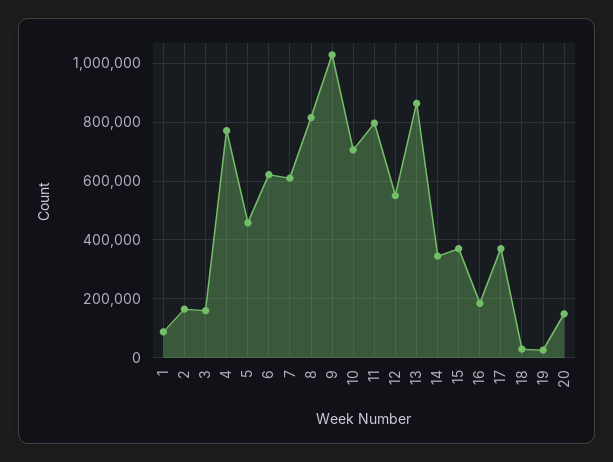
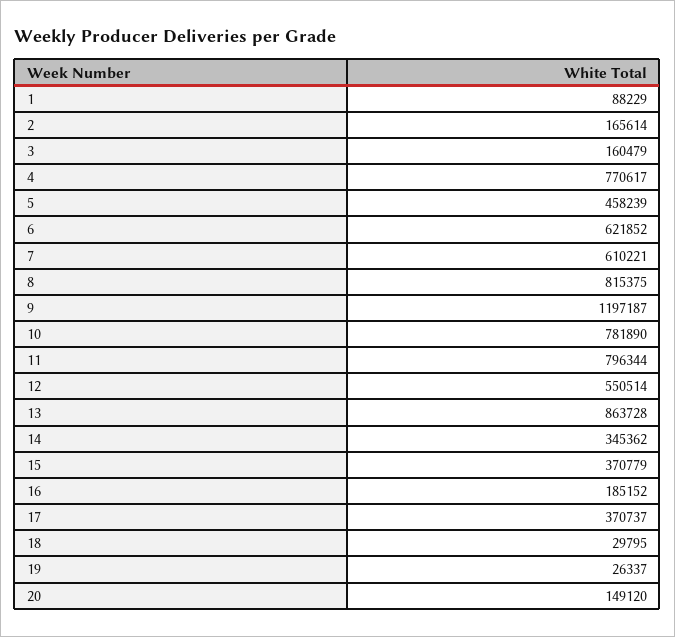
  {
    "1": 88229,
    "2": 165614,
    "3": 160479,
    "4": 770617,
    "5": 458239,
    "6": 621852,
    "7": 610221,
    "8": 815375,
-   "9": 1025000,
+   "9": 1197187,
-   "10": 700000,
+   "10": 781890,
    "11": 796344,
    "12": 550514,
    "13": 863728,
    "14": 345362,
    "15": 370779,
    "16": 185152,
    "17": 370737,
    "18": 29795,
    "19": 26337,
    "20": 149120
  }

